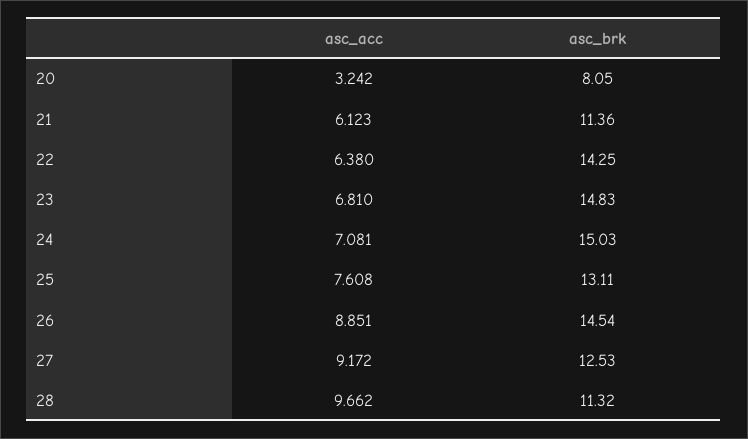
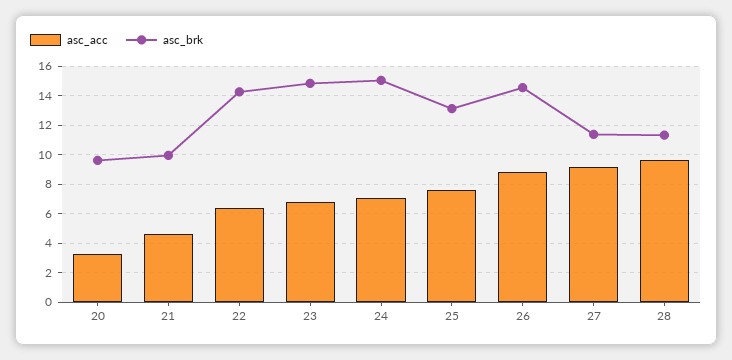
  {
    "asc_acc": {
      "20": 3.242,
-     "21": 6.123,
+     "21": 4.5,
      "22": 6.38,
      "23": 6.81,
      "24": 7.081,
      "25": 7.608,
      "26": 8.851,
      "27": 9.172,
      "28": 9.662
    },
    "asc_brk": {
-     "20": 8.05,
+     "20": 9.5,
-     "21": 11.36,
+     "21": 10,
      "22": 14.25,
      "23": 14.83,
      "24": 15.03,
      "25": 13.11,
      "26": 14.54,
-     "27": 12.53,
+     "27": 11.5,
      "28": 11.32
    }
  }

